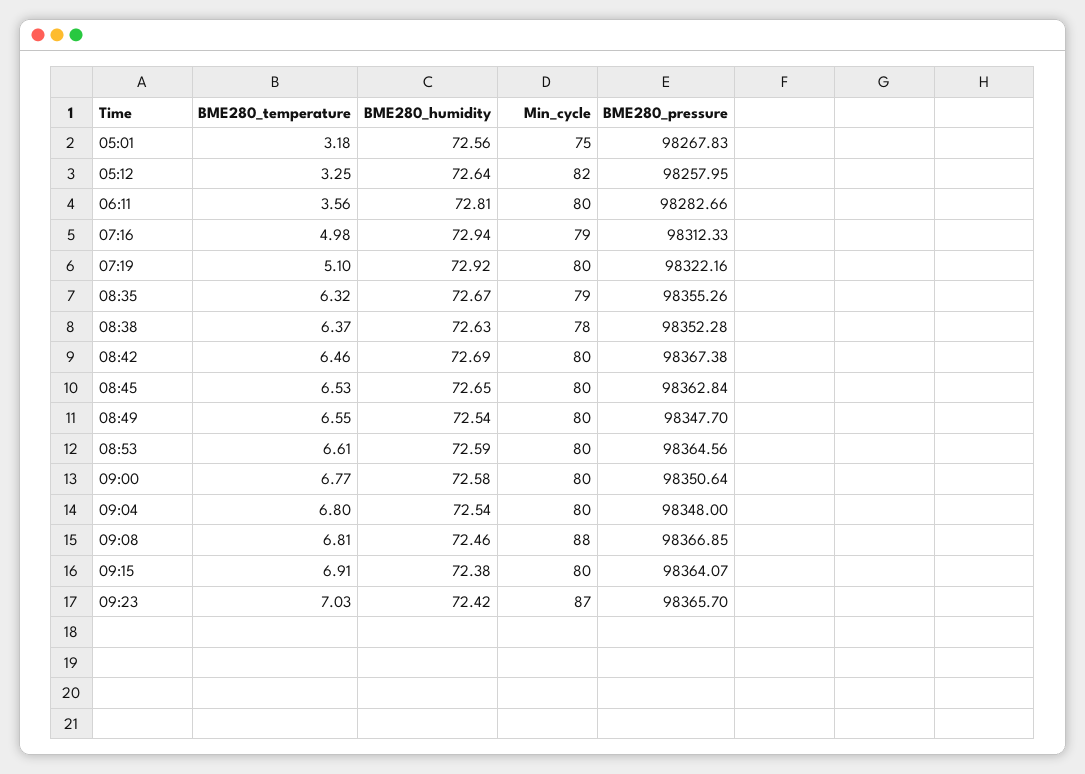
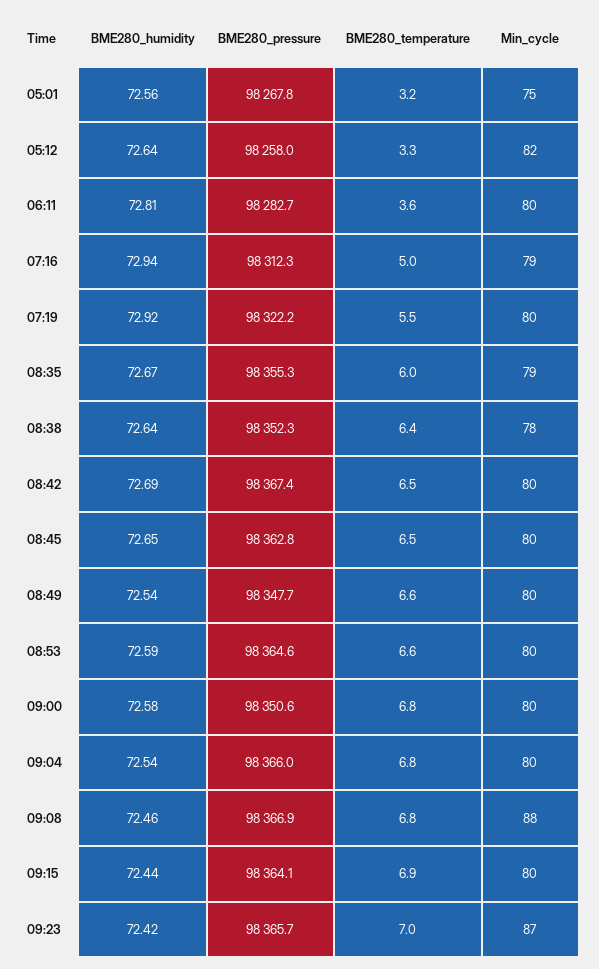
  {
    "BME280_temperature": {
      "05:01": 3.18,
      "05:12": 3.25,
      "06:11": 3.56,
      "07:16": 4.98,
-     "07:19": 5.1,
+     "07:19": 5.5,
-     "08:35": 6.32,
+     "08:35": 6,
      "08:38": 6.37,
      "08:42": 6.46,
      "08:45": 6.53,
      "08:49": 6.55,
      "08:53": 6.61,
      "09:00": 6.77,
      "09:04": 6.8,
      "09:08": 6.81,
      "09:15": 6.91,
      "09:23": 7.03
    },
    "BME280_humidity": {
      "05:01": 72.56,
      "05:12": 72.64,
      "06:11": 72.81,
      "07:16": 72.94,
      "07:19": 72.92,
      "08:35": 72.67,
-     "08:38": 72.63,
+     "08:38": 72.64,
      "08:42": 72.69,
      "08:45": 72.65,
      "08:49": 72.54,
      "08:53": 72.59,
      "09:00": 72.58,
      "09:04": 72.54,
      "09:08": 72.46,
-     "09:15": 72.38,
+     "09:15": 72.44,
      "09:23": 72.42
    },
    "Min_cycle": {
      "05:01": 75,
      "05:12": 82,
      "06:11": 80,
      "07:16": 79,
      "07:19": 80,
      "08:35": 79,
      "08:38": 78,
      "08:42": 80,
      "08:45": 80,
      "08:49": 80,
      "08:53": 80,
      "09:00": 80,
      "09:04": 80,
      "09:08": 88,
      "09:15": 80,
      "09:23": 87
    },
    "BME280_pressure": {
      "05:01": 98267.83,
      "05:12": 98257.95,
      "06:11": 98282.66,
      "07:16": 98312.33,
      "07:19": 98322.16,
      "08:35": 98355.26,
      "08:38": 98352.28,
      "08:42": 98367.38,
      "08:45": 98362.84,
      "08:49": 98347.7,
      "08:53": 98364.56,
      "09:00": 98350.64,
-     "09:04": 98348,
+     "09:04": 98366,
      "09:08": 98366.85,
      "09:15": 98364.07,
      "09:23": 98365.7
    }
  }

